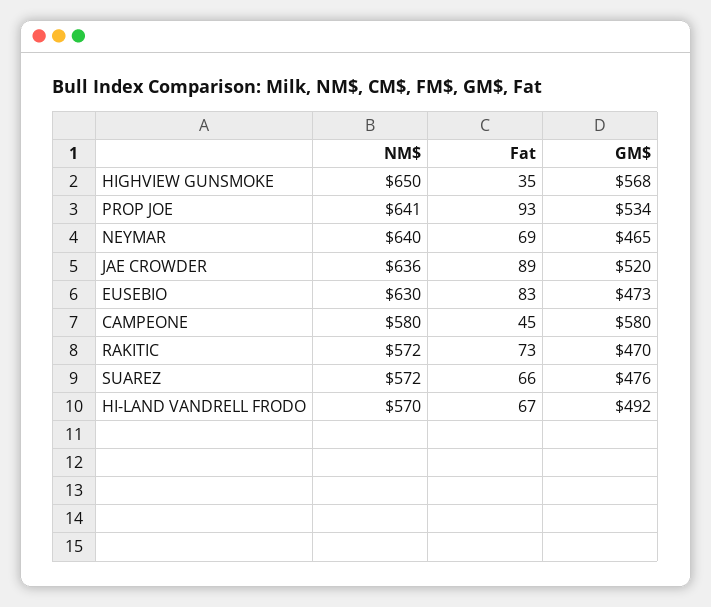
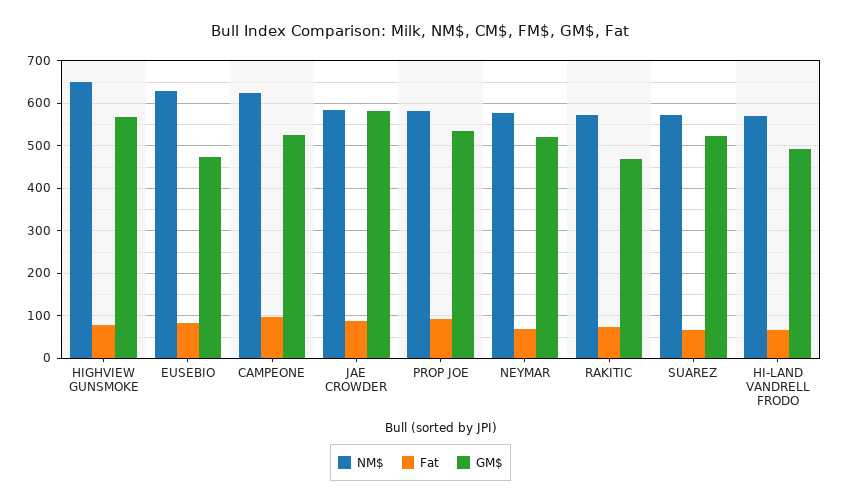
  {
    "NM$": {
      "HIGHVIEW GUNSMOKE": 650,
-     "PROP JOE": 641,
+     "PROP JOE": 580,
-     "NEYMAR": 640,
+     "NEYMAR": 580,
-     "JAE CROWDER": 636,
+     "JAE CROWDER": 580,
      "EUSEBIO": 630,
-     "CAMPEONE": 580,
+     "CAMPEONE": 620,
      "RAKITIC": 572,
      "SUAREZ": 572,
      "HI-LAND VANDRELL FRODO": 570
    },
    "Fat": {
-     "HIGHVIEW GUNSMOKE": 35,
+     "HIGHVIEW GUNSMOKE": 80,
      "PROP JOE": 93,
      "NEYMAR": 69,
      "JAE CROWDER": 89,
      "EUSEBIO": 83,
-     "CAMPEONE": 45,
+     "CAMPEONE": 100,
      "RAKITIC": 73,
      "SUAREZ": 66,
      "HI-LAND VANDRELL FRODO": 67
    },
    "GM$": {
      "HIGHVIEW GUNSMOKE": 568,
      "PROP JOE": 534,
-     "NEYMAR": 465,
+     "NEYMAR": 520,
-     "JAE CROWDER": 520,
+     "JAE CROWDER": 580,
      "EUSEBIO": 473,
-     "CAMPEONE": 580,
+     "CAMPEONE": 520,
      "RAKITIC": 470,
-     "SUAREZ": 476,
+     "SUAREZ": 520,
      "HI-LAND VANDRELL FRODO": 492
    }
  }

